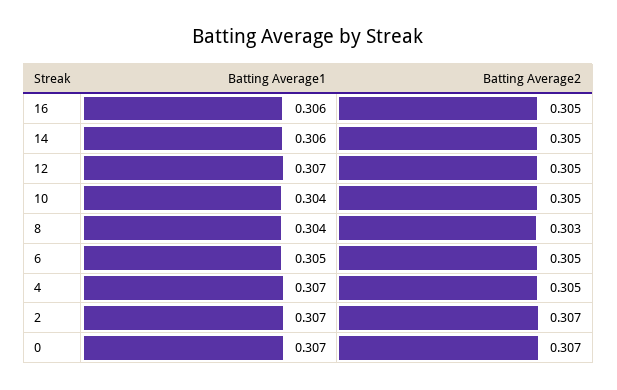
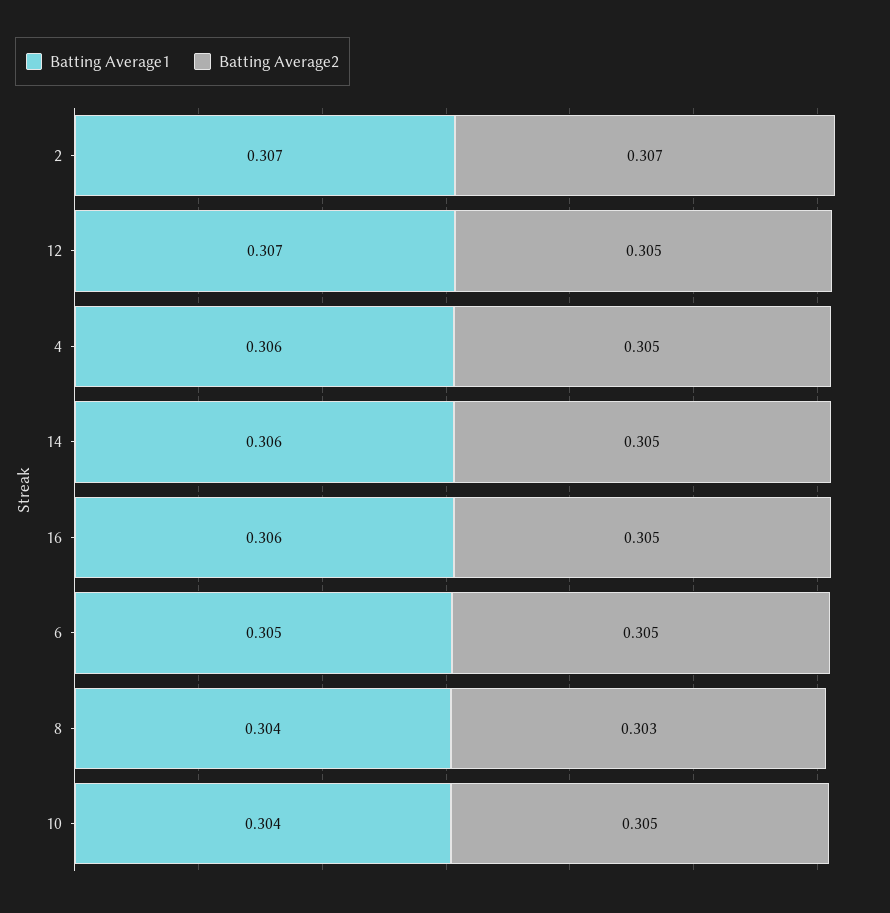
  {
    "Batting Average1": {
      "16": 0.306,
      "14": 0.306,
      "12": 0.307,
      "10": 0.304,
      "8": 0.304,
      "6": 0.305,
-     "4": 0.307,
+     "4": 0.306,
-     "2": 0.307,
+     "2": 0.307
-     "0": 0.307
    },
    "Batting Average2": {
      "16": 0.305,
      "14": 0.305,
      "12": 0.305,
      "10": 0.305,
      "8": 0.303,
      "6": 0.305,
      "4": 0.305,
-     "2": 0.307,
+     "2": 0.307
-     "0": 0.307
    }
  }

